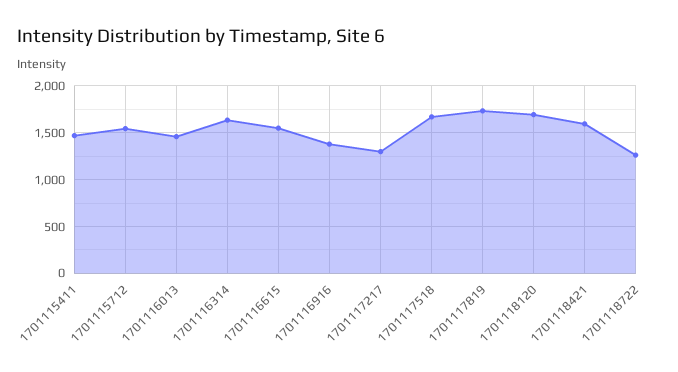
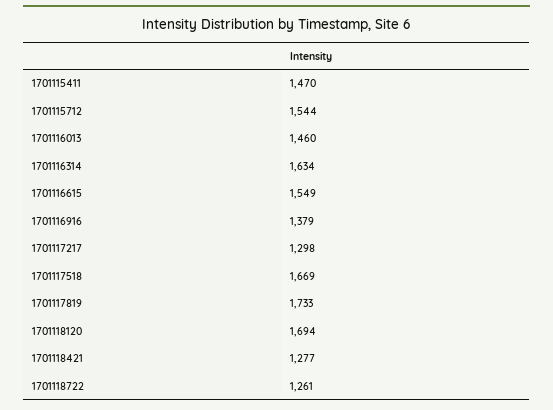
  {
    "1701115411": 1470,
    "1701115712": 1544,
    "1701116013": 1460,
    "1701116314": 1634,
    "1701116615": 1549,
    "1701116916": 1379,
    "1701117217": 1298,
    "1701117518": 1669,
    "1701117819": 1733,
    "1701118120": 1694,
-   "1701118421": 1600,
+   "1701118421": 1277,
    "1701118722": 1261
  }

